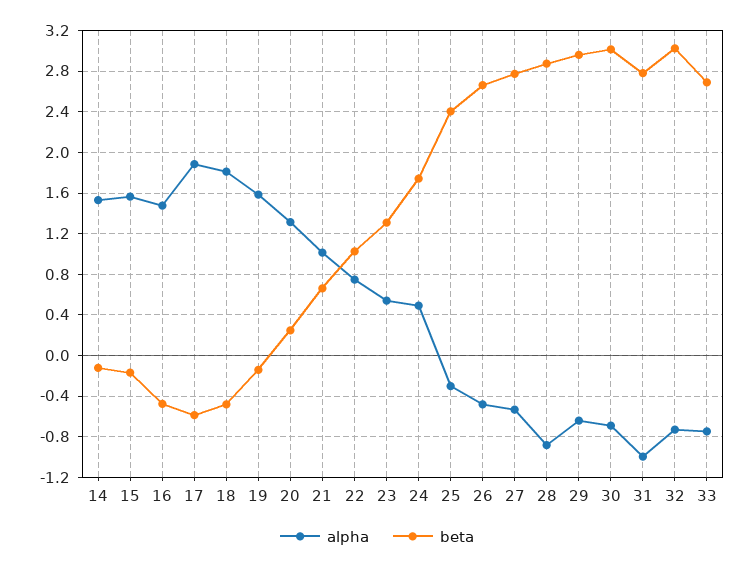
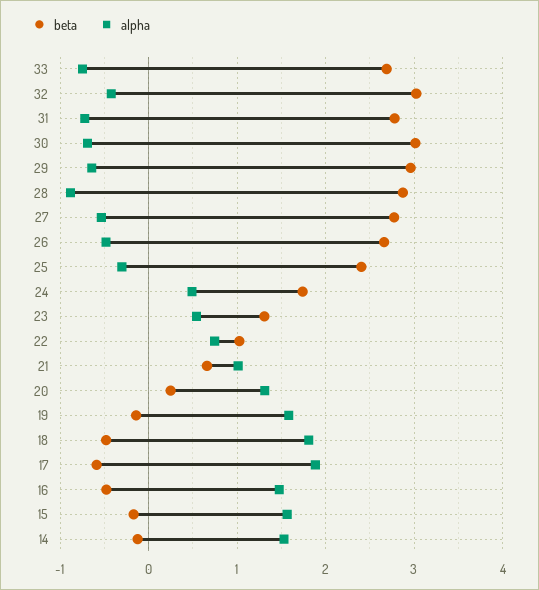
  {
    "alpha": {
      "14": 1.5,
      "15": 1.6,
      "16": 1.5,
      "17": 1.9,
      "18": 1.8,
      "19": 1.6,
      "20": 1.3,
      "21": 1,
      "22": 0.7,
      "23": 0.5,
      "24": 0.5,
      "25": -0.3,
      "26": -0.5,
      "27": -0.5,
      "28": -0.9,
      "29": -0.6,
      "30": -0.7,
-     "31": -1,
+     "31": -0.7,
-     "32": -0.7,
+     "32": -0.4,
      "33": -0.7
    },
    "beta": {
      "14": -0.1,
      "15": -0.2,
      "16": -0.5,
      "17": -0.6,
      "18": -0.5,
      "19": -0.1,
      "20": 0.2,
      "21": 0.7,
      "22": 1,
      "23": 1.3,
      "24": 1.7,
      "25": 2.4,
      "26": 2.7,
      "27": 2.8,
      "28": 2.9,
      "29": 3,
      "30": 3,
      "31": 2.8,
      "32": 3,
      "33": 2.7
    }
  }

